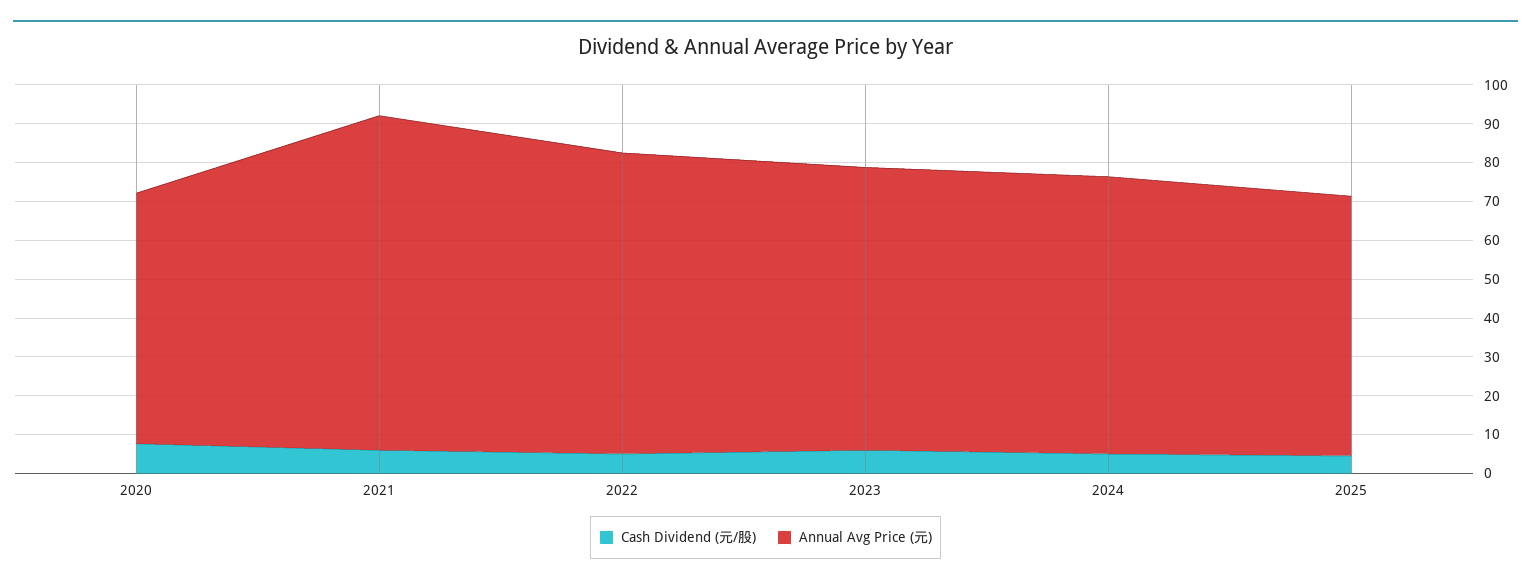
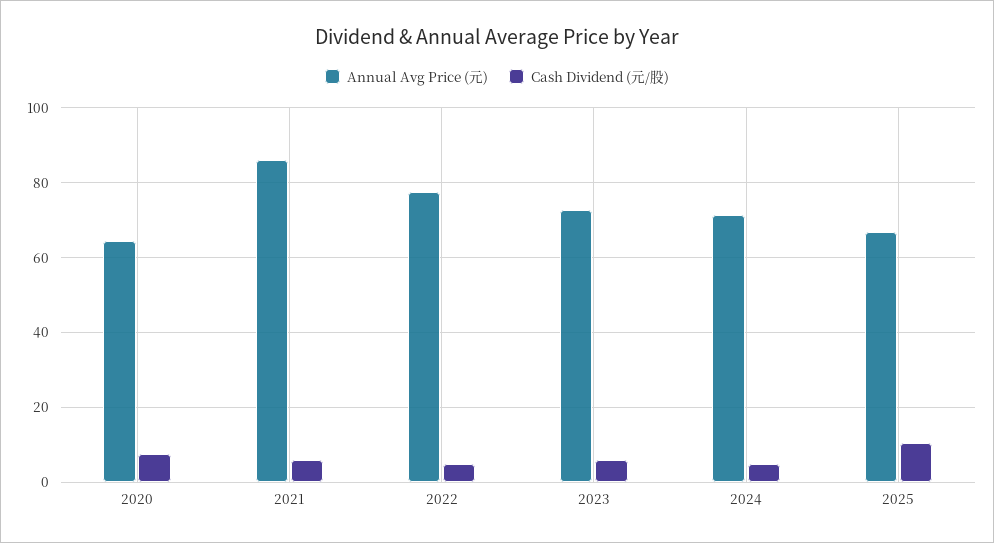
  {
    "Cash Dividend (元/股)": {
      "2020": 8,
      "2021": 6,
      "2022": 6,
      "2023": 6,
      "2024": 6,
-     "2025": 5
+     "2025": 10
    },
    "Annual Avg Price (元)": {
      "2020": 64,
      "2021": 86,
      "2022": 78,
      "2023": 72,
      "2024": 72,
      "2025": 66
    }
  }

